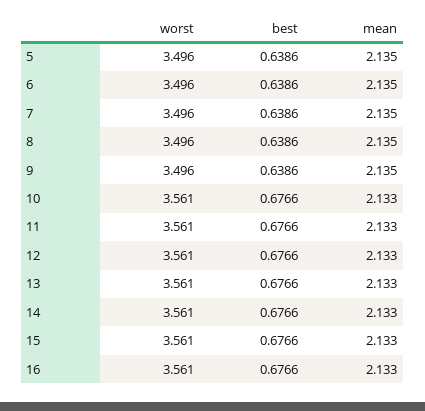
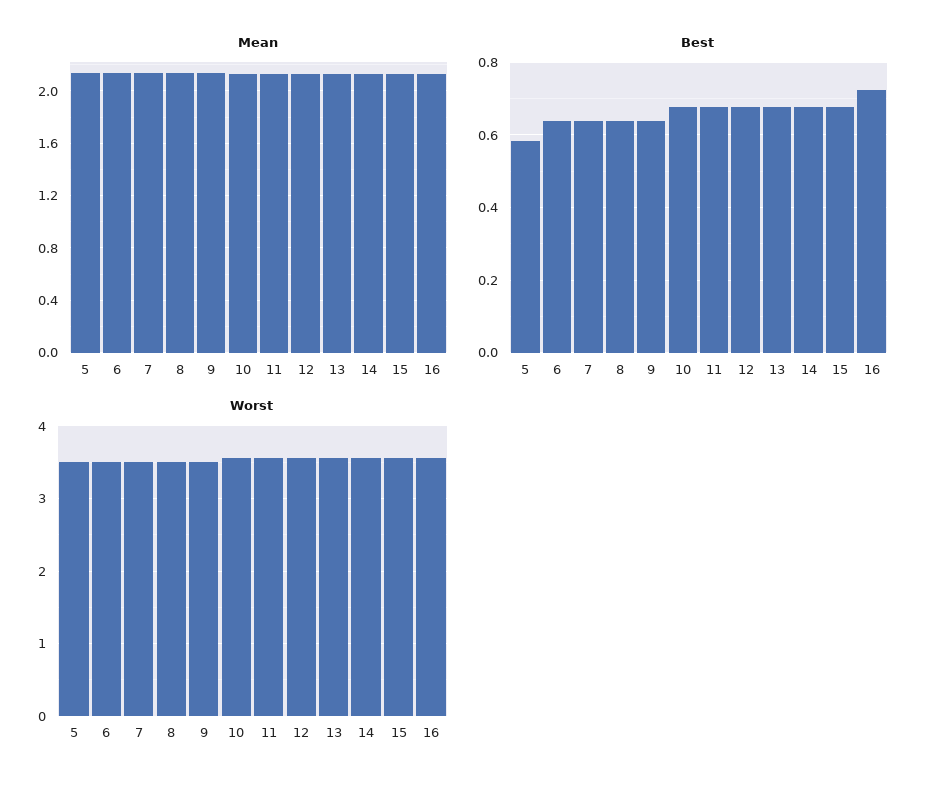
  {
    "worst": {
      "5": 3.496,
      "6": 3.496,
      "7": 3.496,
      "8": 3.496,
      "9": 3.496,
      "10": 3.561,
      "11": 3.561,
      "12": 3.561,
      "13": 3.561,
      "14": 3.561,
      "15": 3.561,
      "16": 3.561
    },
    "best": {
-     "5": 0.6386,
+     "5": 0.58,
      "6": 0.6386,
      "7": 0.6386,
      "8": 0.6386,
      "9": 0.6386,
      "10": 0.6766,
      "11": 0.6766,
      "12": 0.6766,
      "13": 0.6766,
      "14": 0.6766,
      "15": 0.6766,
-     "16": 0.6766
+     "16": 0.72
    },
    "mean": {
      "5": 2.135,
      "6": 2.135,
      "7": 2.135,
      "8": 2.135,
      "9": 2.135,
      "10": 2.133,
      "11": 2.133,
      "12": 2.133,
      "13": 2.133,
      "14": 2.133,
      "15": 2.133,
      "16": 2.133
    }
  }

